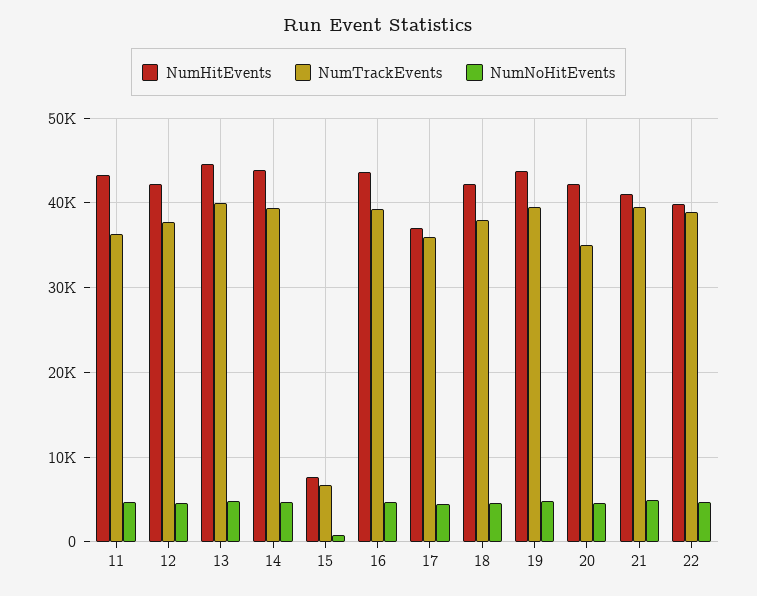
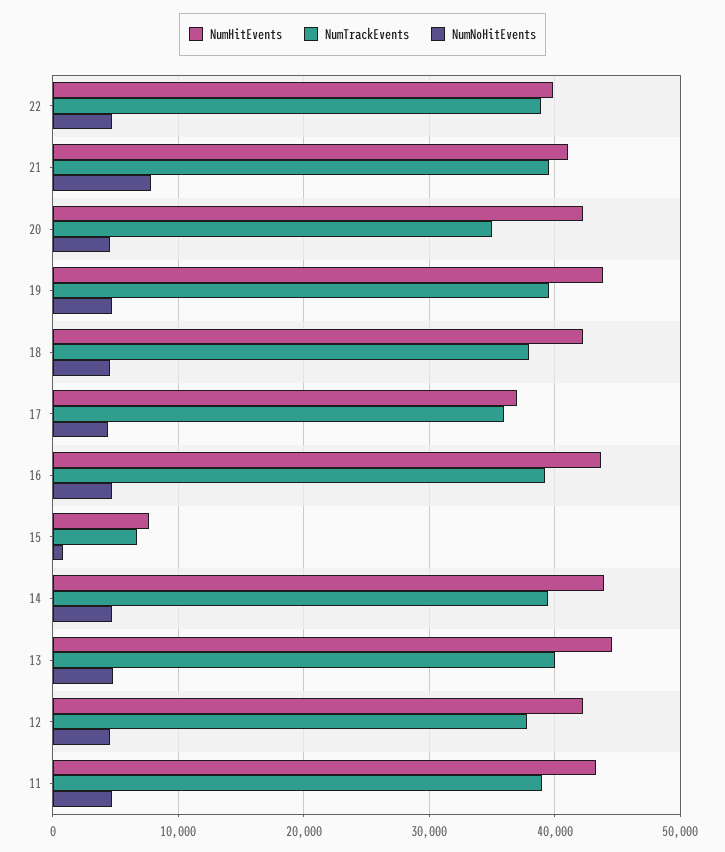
  {
    "NumHitEvents": {
      "11": 43000,
      "12": 42000,
      "13": 45000,
      "14": 44000,
      "15": 8000,
      "16": 44000,
      "17": 37000,
      "18": 42000,
      "19": 44000,
      "20": 42000,
      "21": 41000,
      "22": 40000
    },
    "NumTrackEvents": {
-     "11": 36000,
+     "11": 39000,
      "12": 38000,
      "13": 40000,
      "14": 39000,
      "15": 7000,
      "16": 39000,
      "17": 36000,
      "18": 38000,
      "19": 40000,
      "20": 35000,
      "21": 40000,
      "22": 39000
    },
    "NumNoHitEvents": {
      "11": 5000,
      "12": 5000,
      "13": 5000,
      "14": 5000,
      "15": 1000,
      "16": 5000,
      "17": 4000,
      "18": 5000,
      "19": 5000,
      "20": 5000,
-     "21": 5000,
+     "21": 8000,
      "22": 5000
    }
  }

